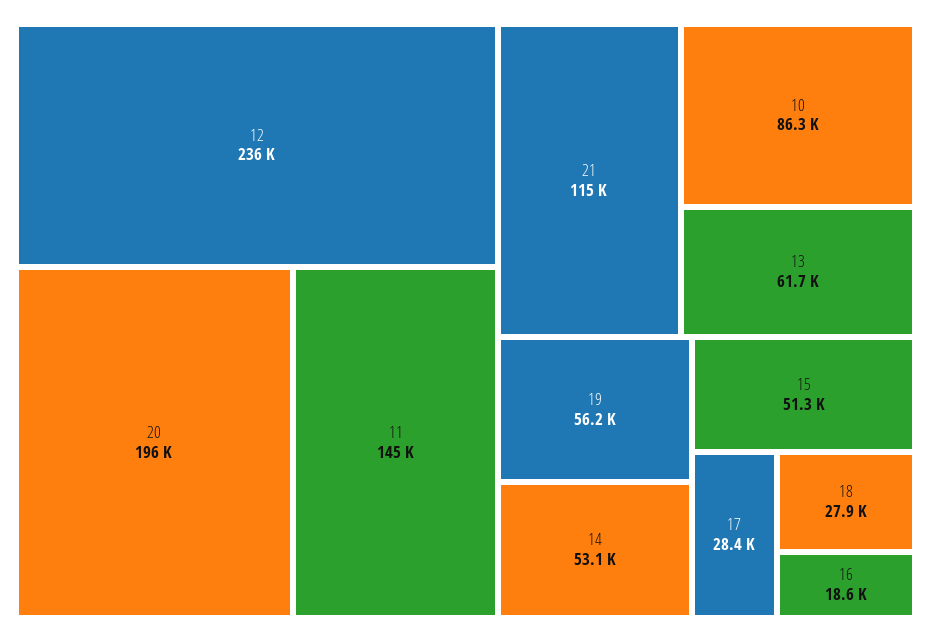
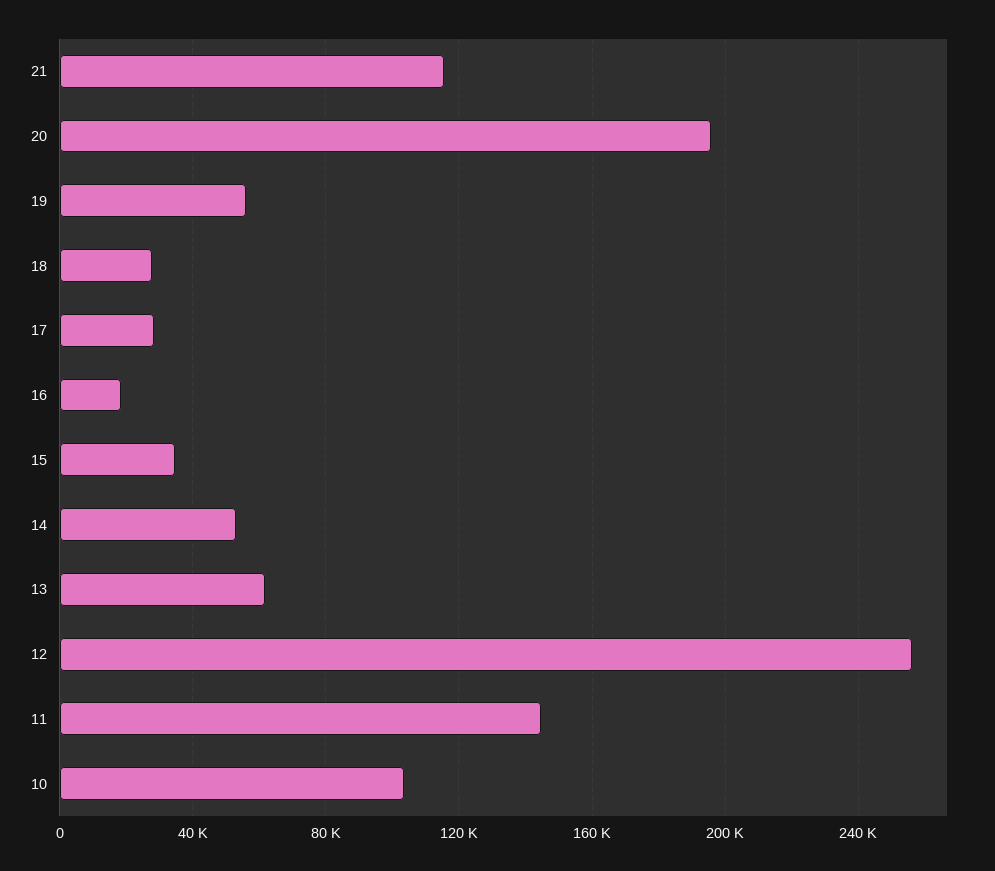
  {
-   "12": 236000,
+   "12": 255000,
    "20": 196000,
    "11": 145000,
    "21": 115000,
-   "10": 86300,
+   "10": 105000,
    "13": 61700,
    "19": 56200,
    "14": 53100,
-   "15": 51300,
+   "15": 35000,
    "17": 28400,
    "18": 27900,
    "16": 18600
  }

